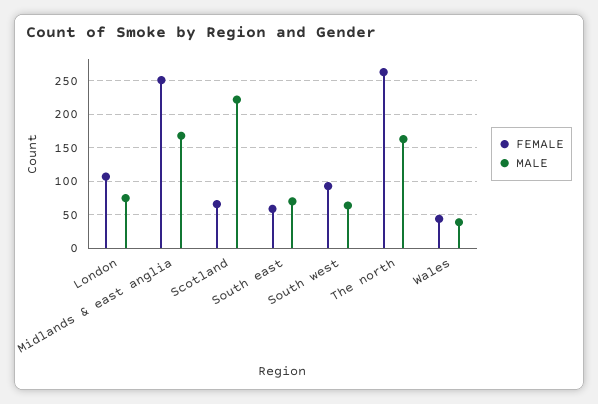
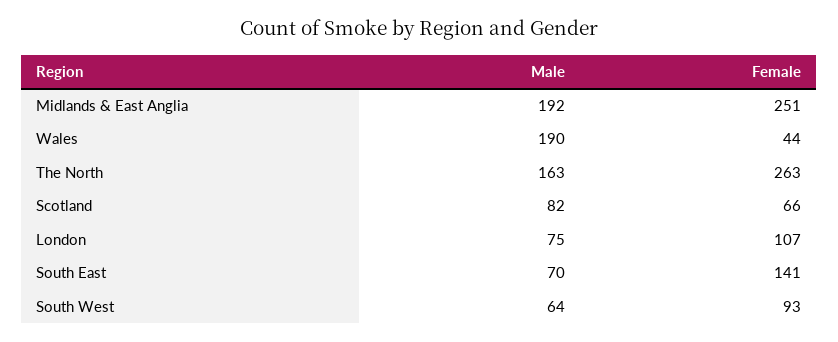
  {
    "FEMALE": {
      "London": 107,
      "Midlands & east anglia": 251,
      "Scotland": 66,
-     "South east": 60,
+     "South east": 141,
      "South west": 93,
      "The north": 263,
      "Wales": 44
    },
    "MALE": {
      "London": 75,
-     "Midlands & east anglia": 170,
+     "Midlands & east anglia": 192,
-     "Scotland": 220,
+     "Scotland": 82,
      "South east": 70,
      "South west": 64,
      "The north": 163,
-     "Wales": 40
+     "Wales": 190
    }
  }

